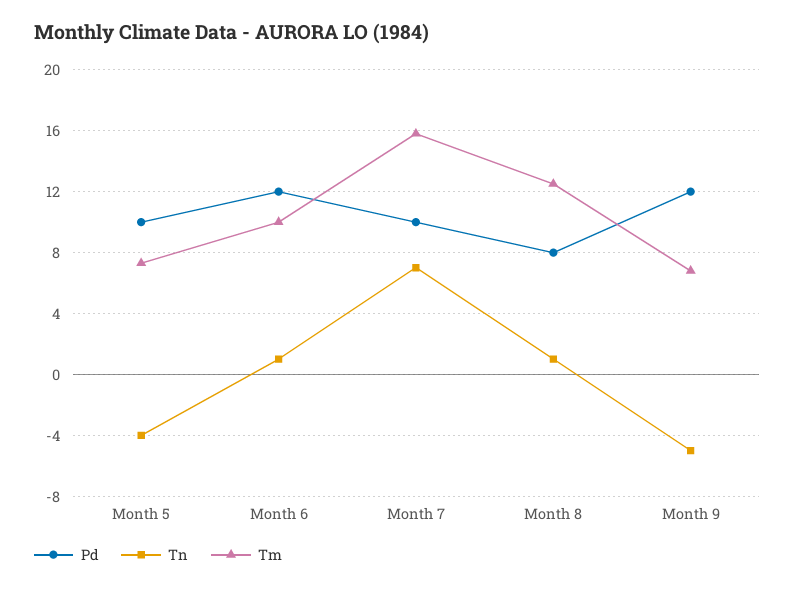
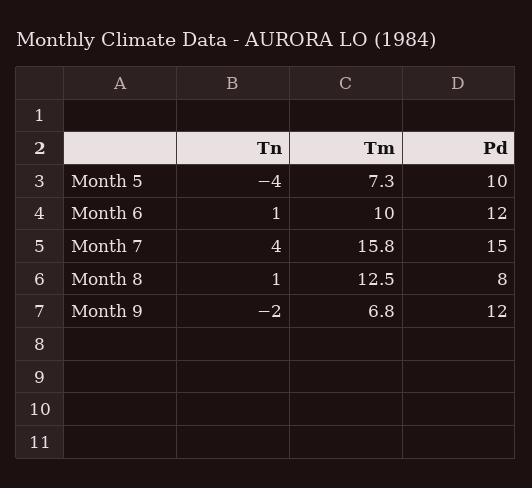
  {
    "Pd": {
      "Month 5": 10,
      "Month 6": 12,
-     "Month 7": 10,
+     "Month 7": 15,
      "Month 8": 8,
      "Month 9": 12
    },
    "Tn": {
      "Month 5": -4,
      "Month 6": 1,
-     "Month 7": 7,
+     "Month 7": 4,
      "Month 8": 1,
-     "Month 9": -5
+     "Month 9": -2
    },
    "Tm": {
      "Month 5": 7.3,
      "Month 6": 10,
      "Month 7": 15.8,
      "Month 8": 12.5,
      "Month 9": 6.8
    }
  }

